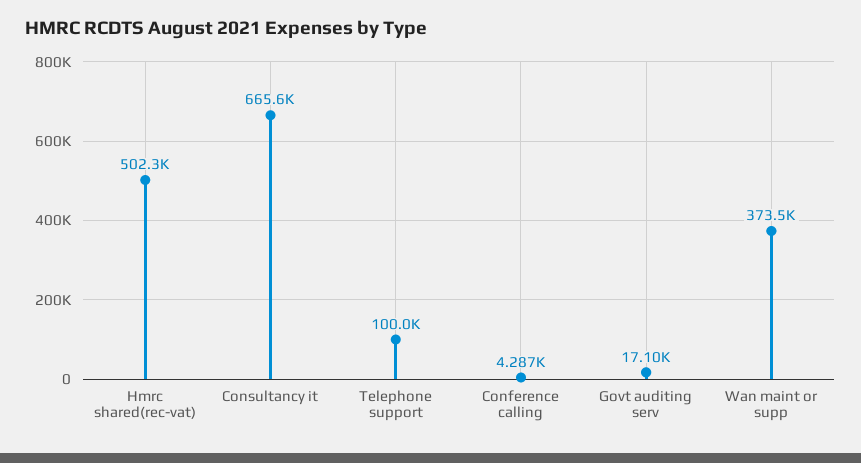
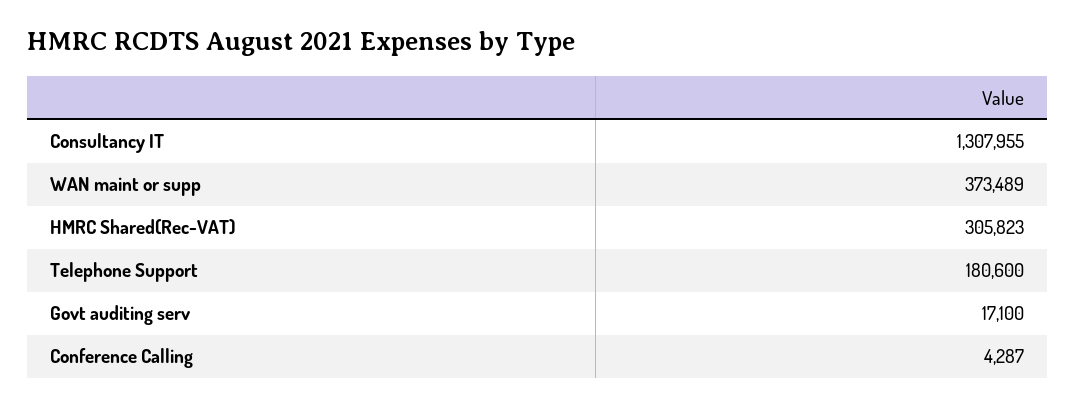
  {
-   "Hmrc shared(rec-vat)": 502300,
+   "Hmrc shared(rec-vat)": 305823,
-   "Consultancy it": 665600,
+   "Consultancy it": 1307955,
-   "Telephone support": 100000,
+   "Telephone support": 180600,
    "Conference calling": 4287,
    "Govt auditing serv": 17100,
    "Wan maint or supp": 373489
  }

